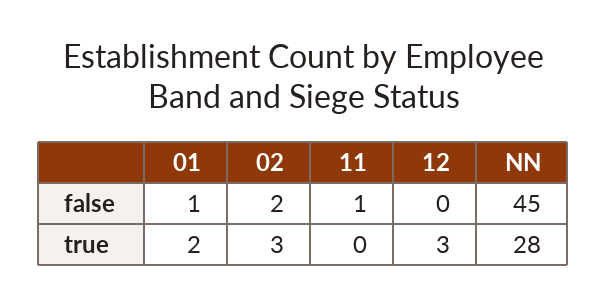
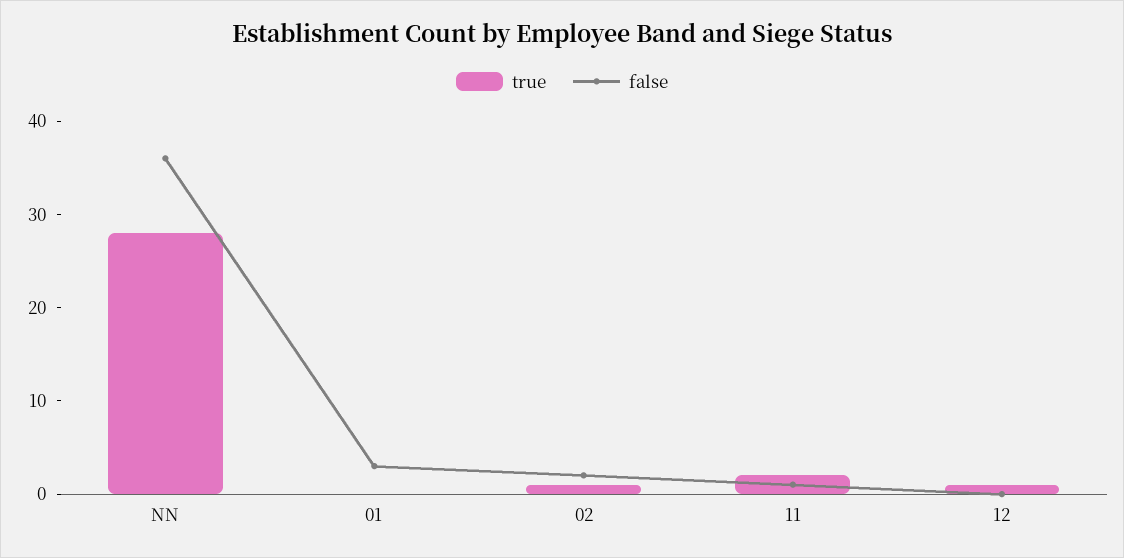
  {
    "false": {
-     "01": 1,
+     "01": 3,
      "02": 2,
      "11": 1,
      "12": 0,
-     "NN": 45
+     "NN": 36
    },
    "true": {
-     "01": 2,
+     "01": 0,
-     "02": 3,
+     "02": 1,
-     "11": 0,
+     "11": 2,
-     "12": 3,
+     "12": 1,
      "NN": 28
    }
  }

